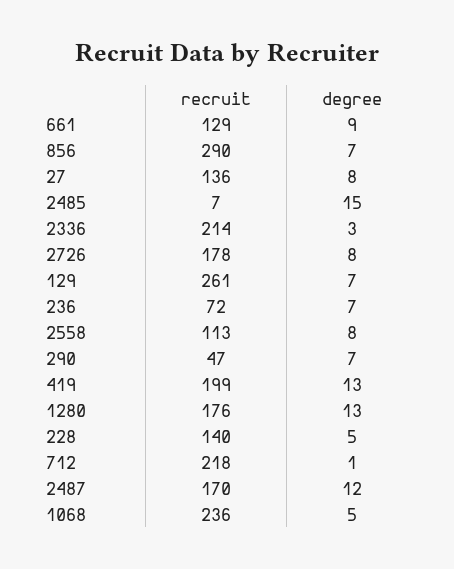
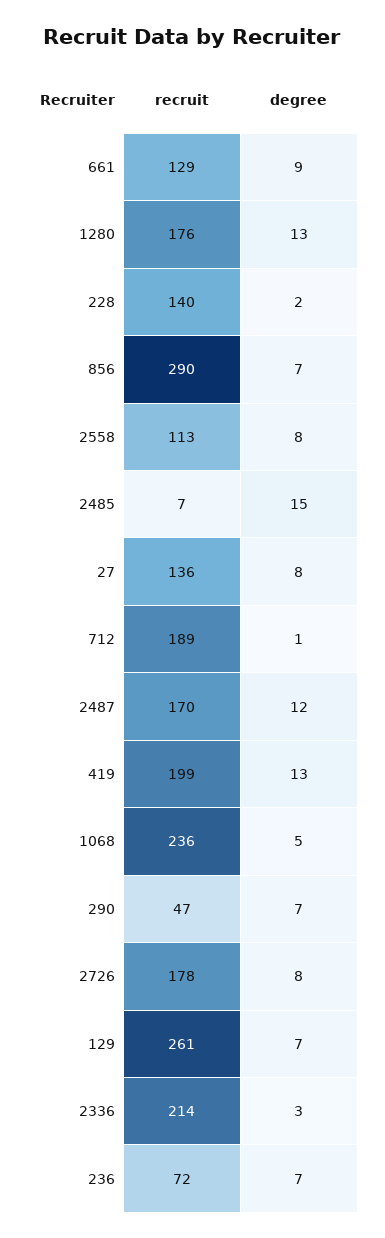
  {
    "recruit": {
      "661": 129,
      "856": 290,
      "27": 136,
      "2485": 7,
      "2336": 214,
      "2726": 178,
      "129": 261,
      "236": 72,
      "2558": 113,
      "290": 47,
      "419": 199,
      "1280": 176,
      "228": 140,
-     "712": 218,
+     "712": 189,
      "2487": 170,
      "1068": 236
    },
    "degree": {
      "661": 9,
      "856": 7,
      "27": 8,
      "2485": 15,
      "2336": 3,
      "2726": 8,
      "129": 7,
      "236": 7,
      "2558": 8,
      "290": 7,
      "419": 13,
      "1280": 13,
-     "228": 5,
+     "228": 2,
      "712": 1,
      "2487": 12,
      "1068": 5
    }
  }

